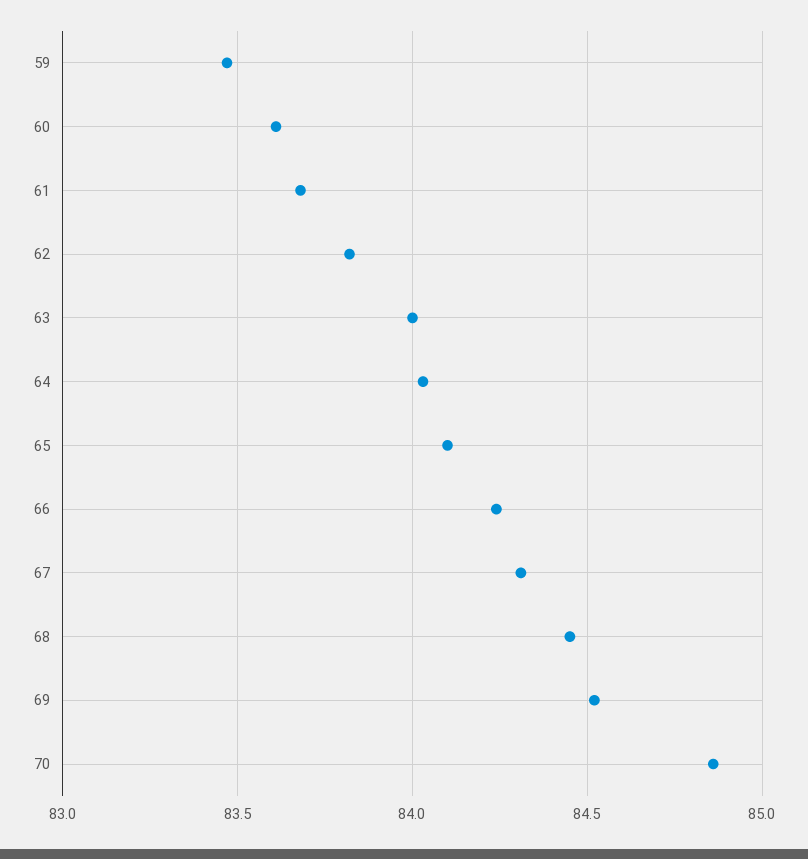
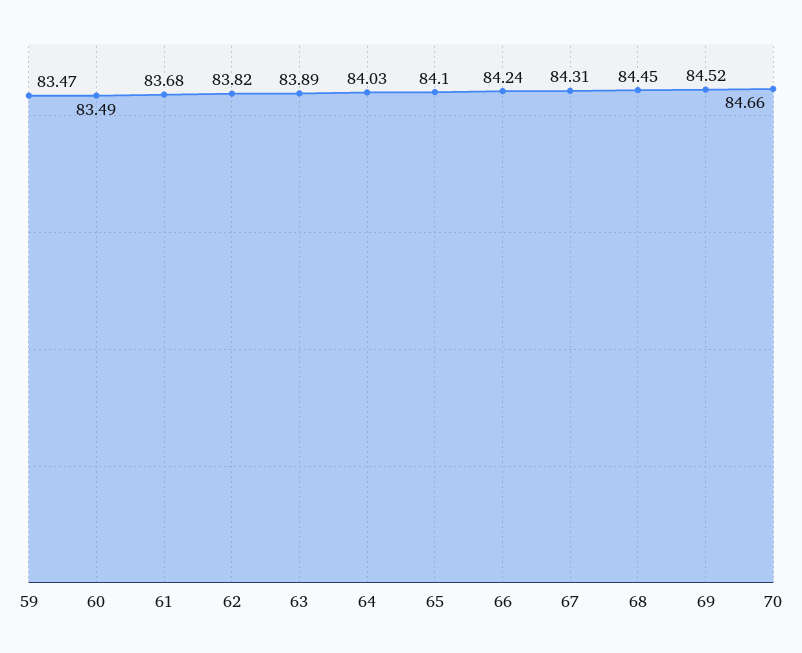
  {
    "59": 83.47,
-   "60": 83.6,
+   "60": 83.49,
    "61": 83.68,
    "62": 83.82,
-   "63": 84,
+   "63": 83.89,
    "64": 84.03,
    "65": 84.1,
    "66": 84.24,
    "67": 84.31,
    "68": 84.45,
    "69": 84.52,
-   "70": 84.85
+   "70": 84.66
  }

